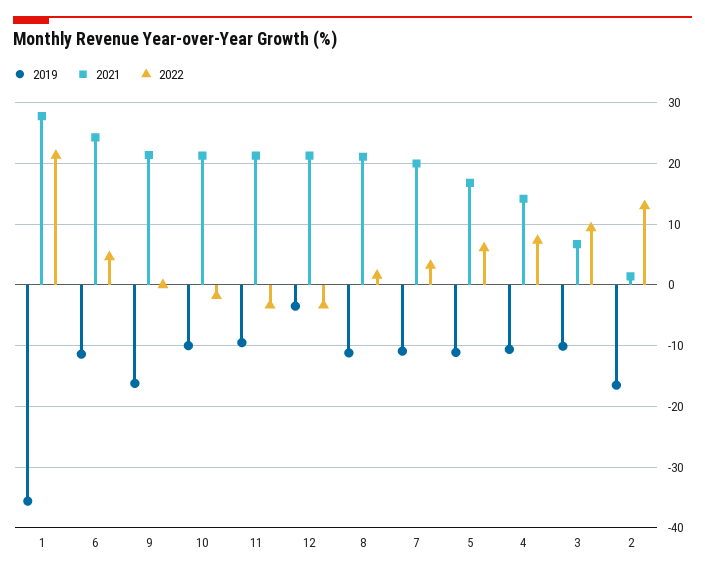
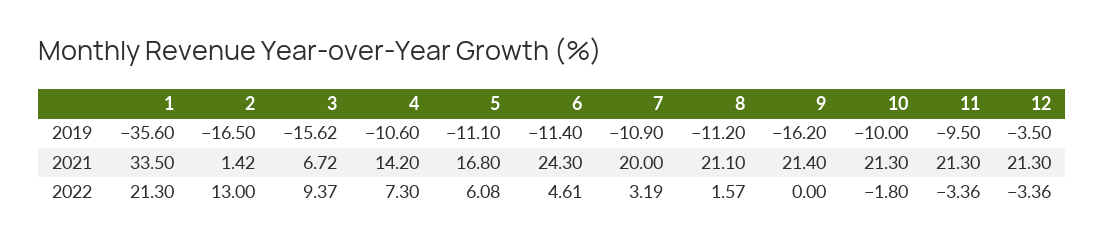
  {
    "2019": {
      "1": -35.6,
      "6": -11.4,
      "9": -16.2,
      "10": -10,
      "11": -9.5,
      "12": -3.5,
      "8": -11.2,
      "7": -10.9,
      "5": -11.1,
      "4": -10.6,
-     "3": -10,
+     "3": -15.62,
      "2": -16.5
    },
    "2021": {
-     "1": 28,
+     "1": 33.5,
      "6": 24.3,
      "9": 21.4,
      "10": 21.3,
      "11": 21.3,
      "12": 21.3,
      "8": 21.1,
      "7": 20,
      "5": 16.8,
      "4": 14.2,
      "3": 6.72,
      "2": 1.42
    },
    "2022": {
      "1": 21.3,
      "6": 4.61,
      "9": 0,
      "10": -1.8,
      "11": -3.36,
      "12": -3.36,
      "8": 1.57,
      "7": 3.19,
      "5": 6.08,
      "4": 7.3,
      "3": 9.37,
      "2": 13
    }
  }

